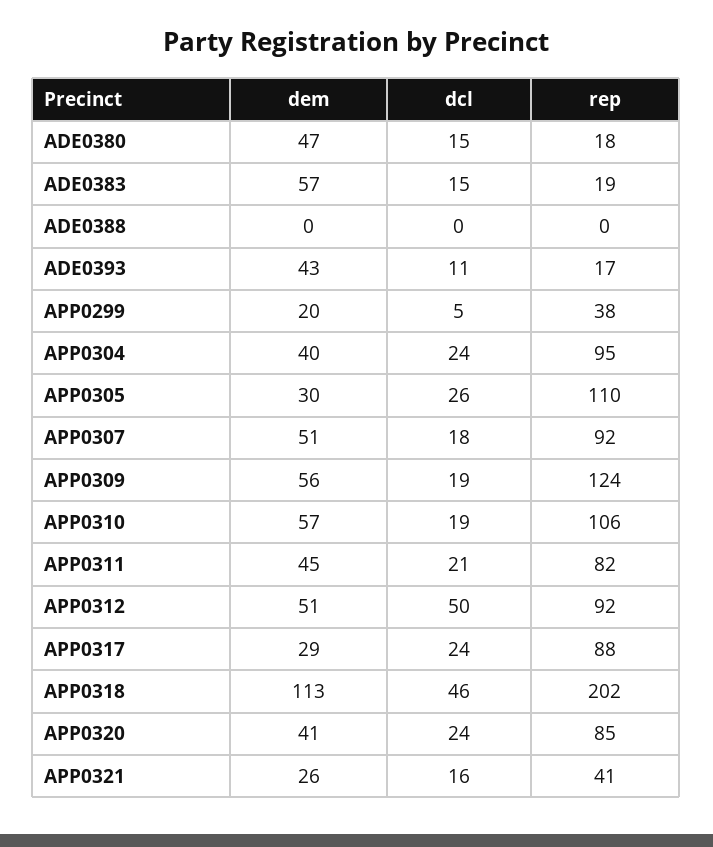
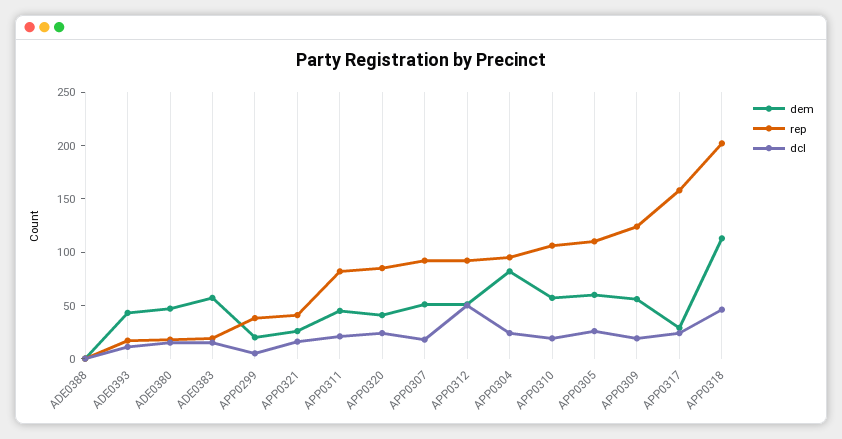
  {
    "dem": {
      "ADE0380": 47,
      "ADE0383": 57,
      "ADE0388": 0,
      "ADE0393": 43,
      "APP0299": 20,
-     "APP0304": 40,
+     "APP0304": 80,
-     "APP0305": 30,
+     "APP0305": 60,
      "APP0307": 51,
      "APP0309": 56,
      "APP0310": 57,
      "APP0311": 45,
      "APP0312": 51,
      "APP0317": 29,
      "APP0318": 113,
      "APP0320": 41,
      "APP0321": 26
    },
    "dcl": {
      "ADE0380": 15,
      "ADE0383": 15,
      "ADE0388": 0,
      "ADE0393": 11,
      "APP0299": 5,
      "APP0304": 24,
      "APP0305": 26,
      "APP0307": 18,
      "APP0309": 19,
      "APP0310": 19,
      "APP0311": 21,
      "APP0312": 50,
      "APP0317": 24,
      "APP0318": 46,
      "APP0320": 24,
      "APP0321": 16
    },
    "rep": {
      "ADE0380": 18,
      "ADE0383": 19,
      "ADE0388": 0,
      "ADE0393": 17,
      "APP0299": 38,
      "APP0304": 95,
      "APP0305": 110,
      "APP0307": 92,
      "APP0309": 124,
      "APP0310": 106,
      "APP0311": 82,
      "APP0312": 92,
-     "APP0317": 88,
+     "APP0317": 160,
      "APP0318": 202,
      "APP0320": 85,
      "APP0321": 41
    }
  }

